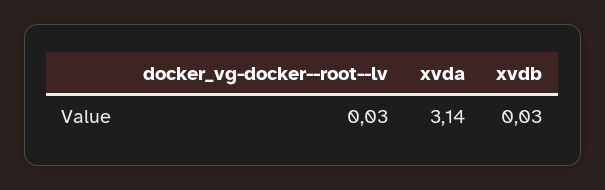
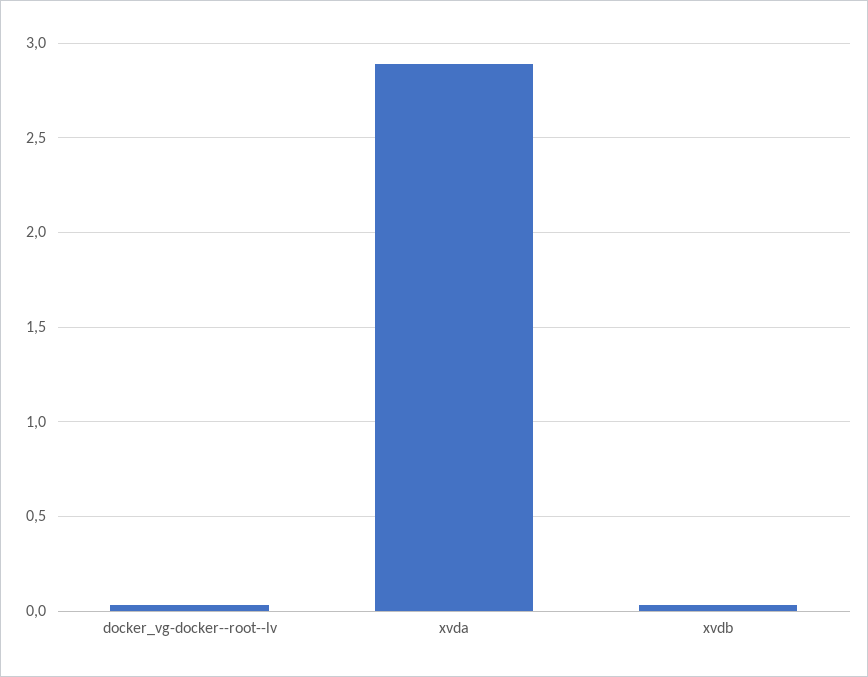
  {
    "docker_vg-docker--root--lv": 0.03,
-   "xvda": 3.14,
+   "xvda": 2.9,
    "xvdb": 0.03
  }

